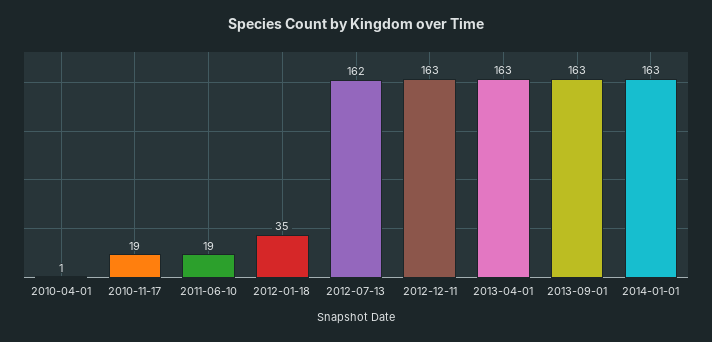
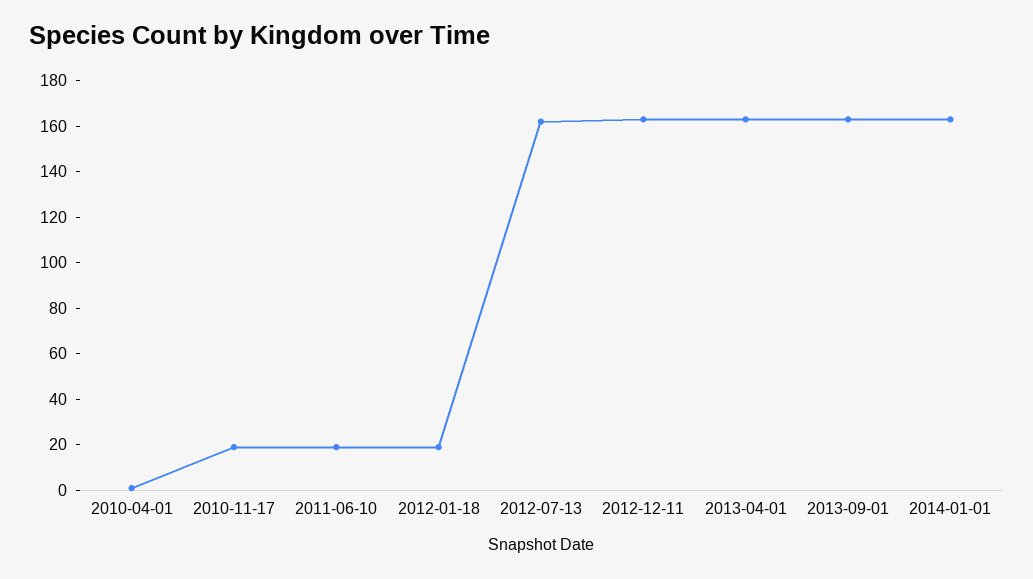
  {
    "2010-04-01": 1,
    "2010-11-17": 19,
    "2011-06-10": 19,
-   "2012-01-18": 35,
+   "2012-01-18": 20,
    "2012-07-13": 162,
    "2012-12-11": 163,
    "2013-04-01": 163,
    "2013-09-01": 163,
    "2014-01-01": 163
  }

